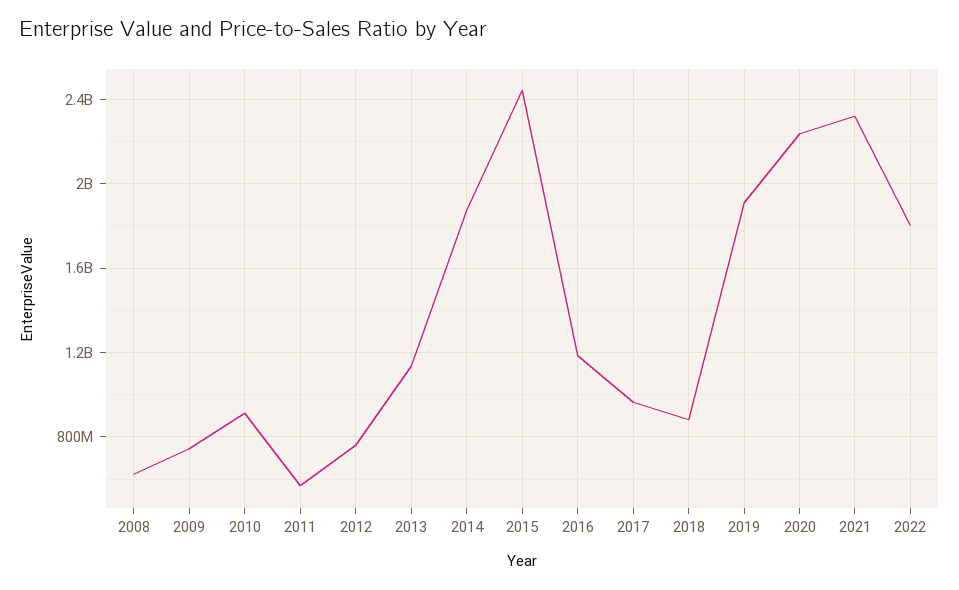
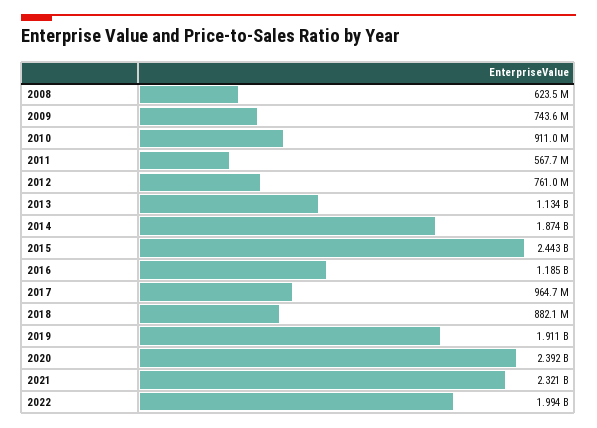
  {
    "2008": 623500000,
    "2009": 743600000,
    "2010": 911000000,
    "2011": 567700000,
    "2012": 761000000,
    "2013": 1134000000,
    "2014": 1874000000,
    "2015": 2443000000,
    "2016": 1185000000,
    "2017": 964700000,
    "2018": 882100000,
    "2019": 1911000000,
-   "2020": 2250000000,
+   "2020": 2392000000,
    "2021": 2321000000,
-   "2022": 1800000000
+   "2022": 1994000000
  }

